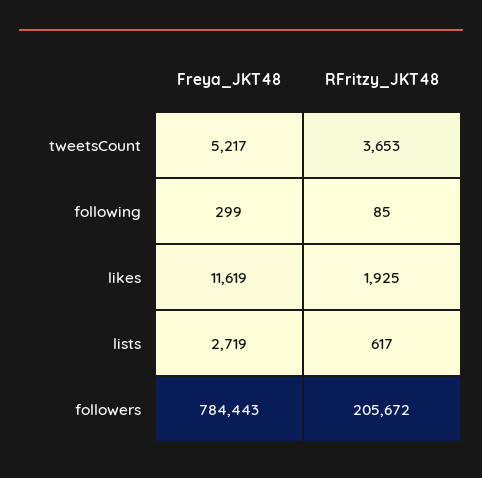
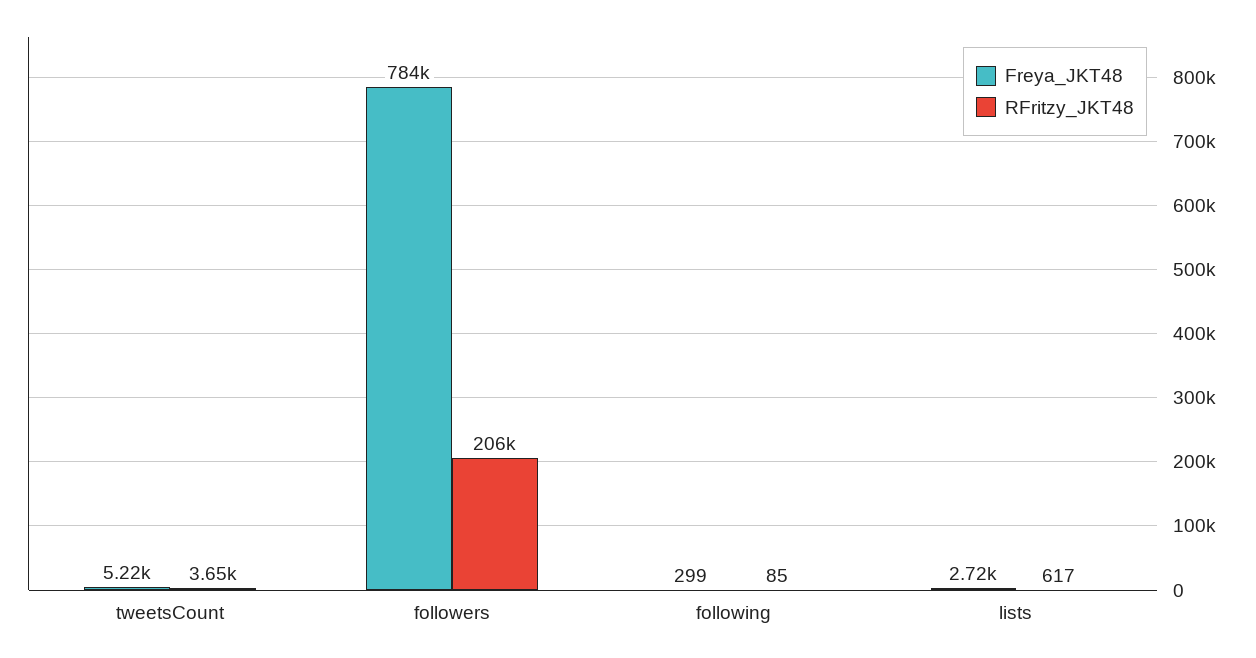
  {
    "Freya_JKT48": {
      "tweetsCount": 5217,
      "following": 299,
-     "likes": 11619,
      "lists": 2719,
      "followers": 784443
    },
    "RFritzy_JKT48": {
      "tweetsCount": 3653,
      "following": 85,
-     "likes": 1925,
      "lists": 617,
      "followers": 205672
    }
  }

